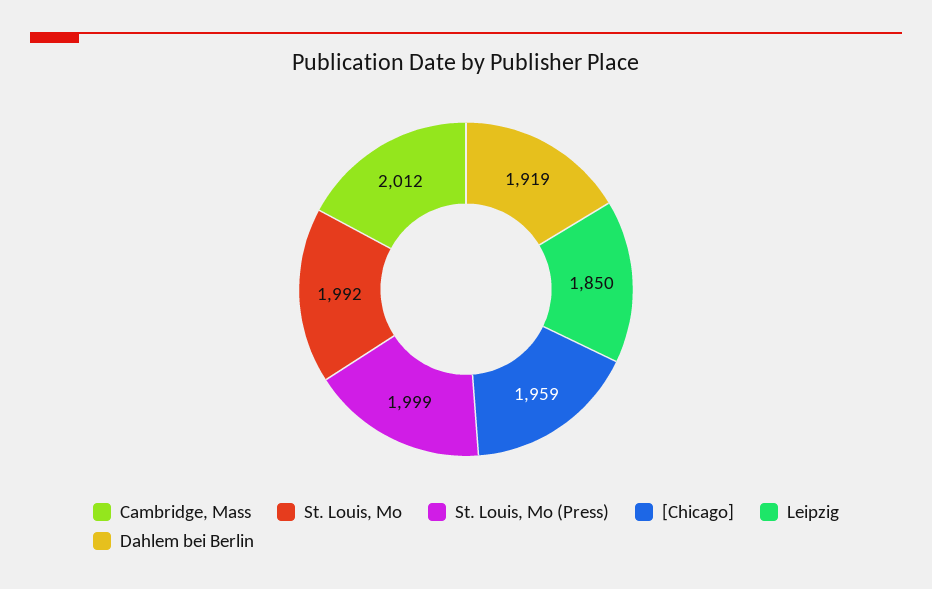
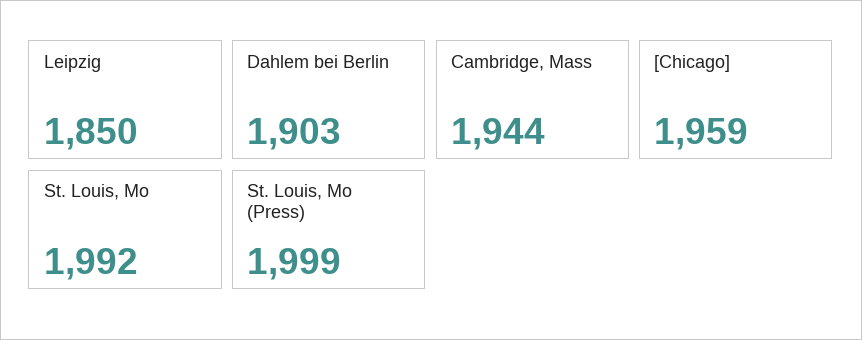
  {
-   "Cambridge, Mass": 2012,
+   "Cambridge, Mass": 1944,
    "St. Louis, Mo": 1992,
    "St. Louis, Mo (Press)": 1999,
    "[Chicago]": 1959,
    "Leipzig": 1850,
-   "Dahlem bei Berlin": 1919
+   "Dahlem bei Berlin": 1903
  }

